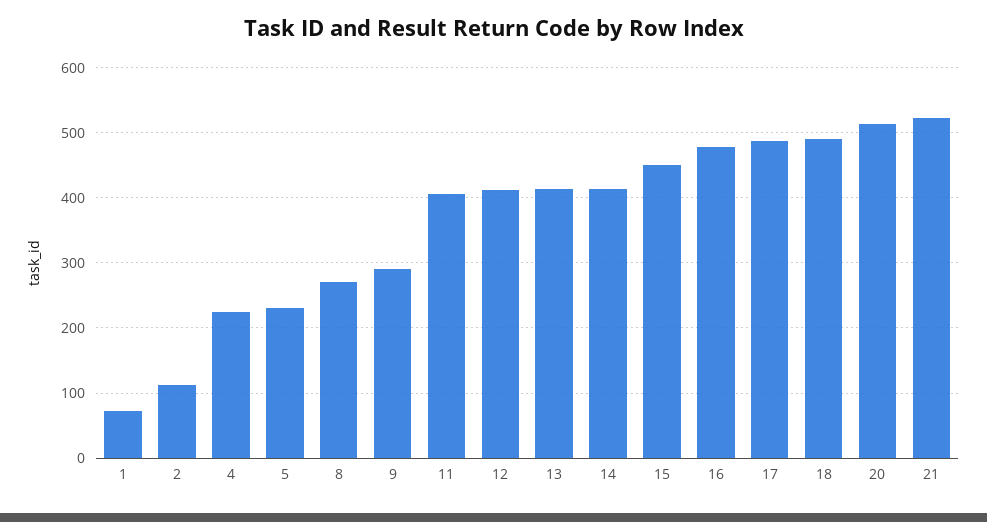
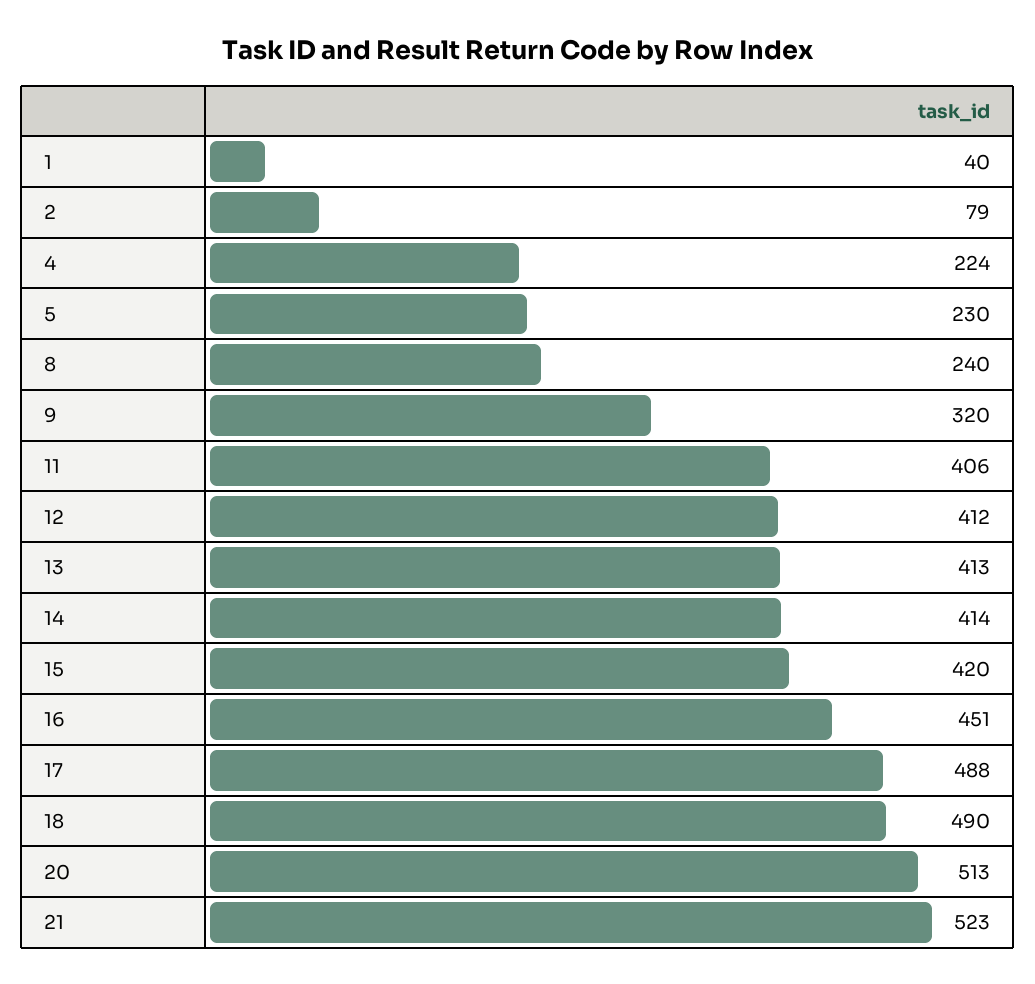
  {
-   "1": 70,
+   "1": 40,
-   "2": 110,
+   "2": 79,
    "4": 224,
    "5": 230,
-   "8": 270,
+   "8": 240,
-   "9": 290,
+   "9": 320,
    "11": 406,
    "12": 412,
    "13": 413,
    "14": 414,
-   "15": 450,
+   "15": 420,
-   "16": 480,
+   "16": 451,
    "17": 488,
    "18": 490,
    "20": 513,
    "21": 523
  }

